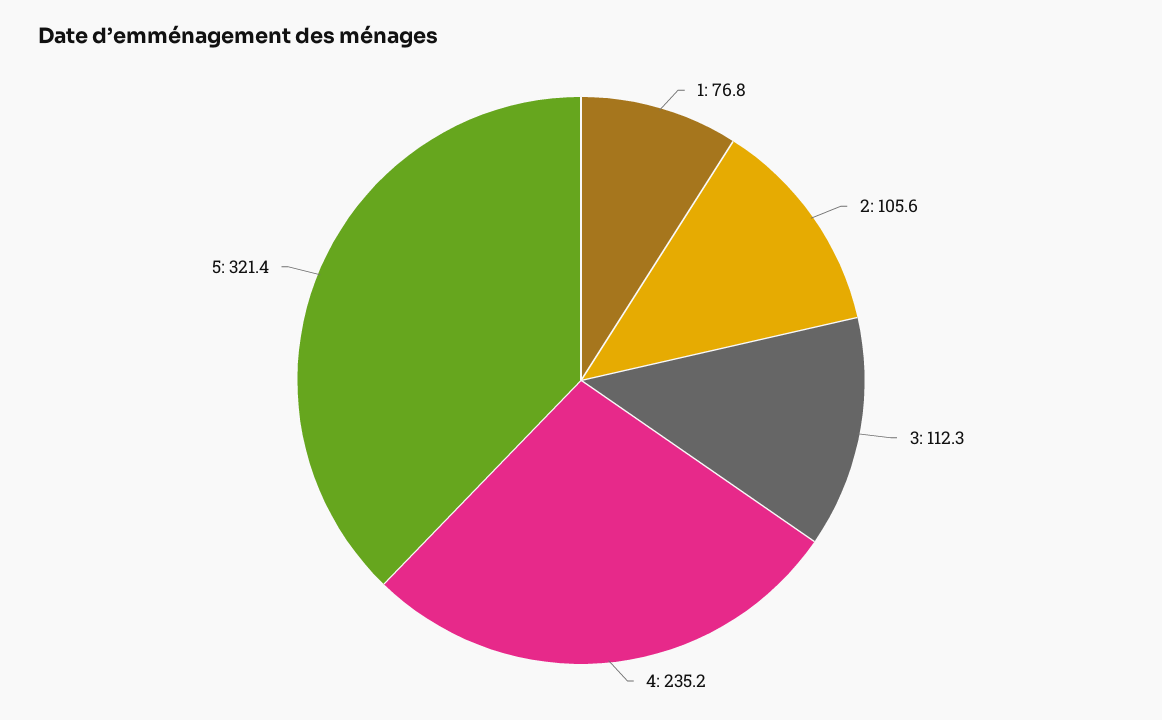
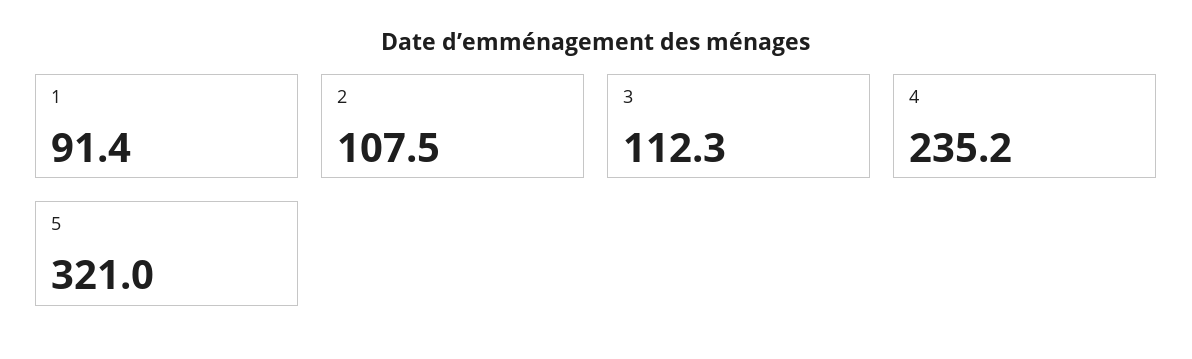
  {
-   "1": 76.8,
+   "1": 91.4,
-   "2": 105.6,
+   "2": 107.5,
    "3": 112.3,
    "4": 235.2,
-   "5": 321.4
+   "5": 321
  }

